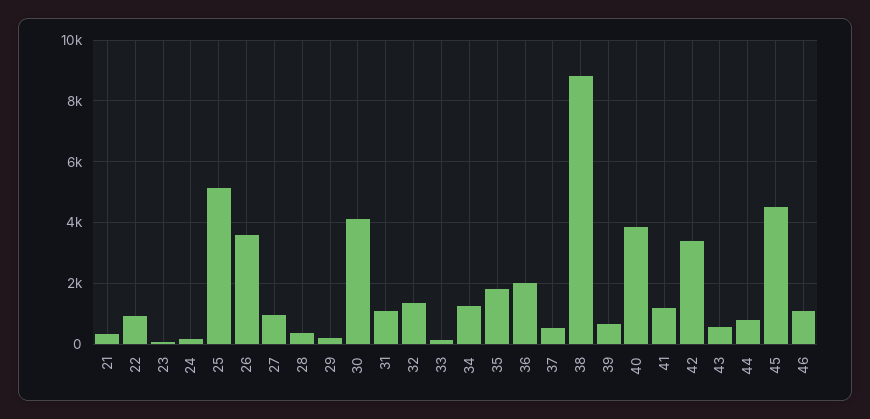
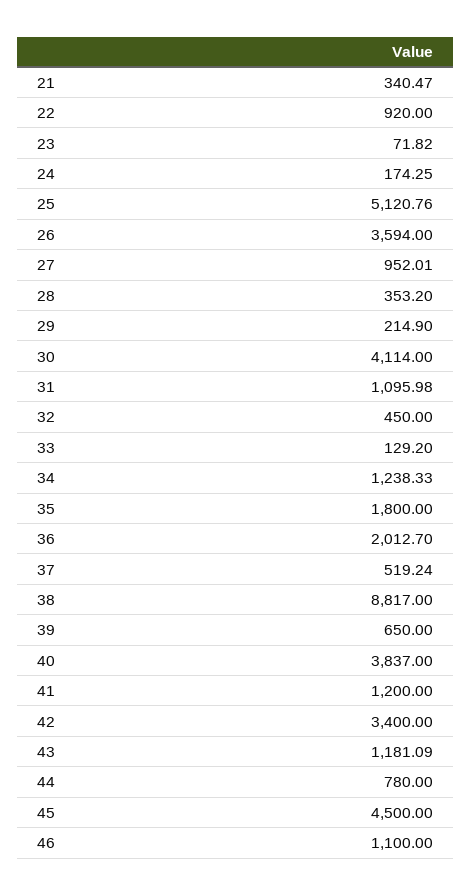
  {
    "21": 340.47,
    "22": 920,
    "23": 71.82,
    "24": 174.25,
    "25": 5120.76,
    "26": 3594,
    "27": 952.01,
    "28": 353.2,
    "29": 214.9,
    "30": 4114,
    "31": 1095.98,
-   "32": 1400,
+   "32": 450,
    "33": 129.2,
    "34": 1238.33,
    "35": 1800,
    "36": 2012.7,
    "37": 519.24,
    "38": 8817,
    "39": 650,
    "40": 3837,
    "41": 1200,
    "42": 3400,
-   "43": 600,
+   "43": 1181.09,
    "44": 780,
    "45": 4500,
    "46": 1100
  }

